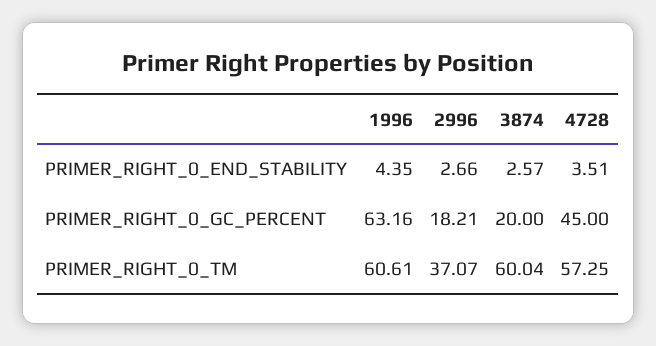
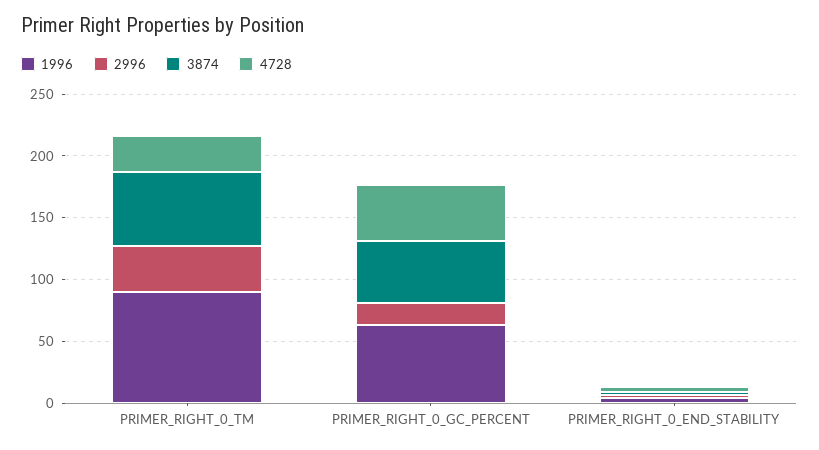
  {
    "1996": {
      "PRIMER_RIGHT_0_END_STABILITY": 4.35,
      "PRIMER_RIGHT_0_GC_PERCENT": 63.16,
-     "PRIMER_RIGHT_0_TM": 60.61
+     "PRIMER_RIGHT_0_TM": 90
    },
    "2996": {
      "PRIMER_RIGHT_0_END_STABILITY": 2.66,
      "PRIMER_RIGHT_0_GC_PERCENT": 18.21,
      "PRIMER_RIGHT_0_TM": 37.07
    },
    "3874": {
      "PRIMER_RIGHT_0_END_STABILITY": 2.57,
-     "PRIMER_RIGHT_0_GC_PERCENT": 20,
+     "PRIMER_RIGHT_0_GC_PERCENT": 50,
      "PRIMER_RIGHT_0_TM": 60.04
    },
    "4728": {
      "PRIMER_RIGHT_0_END_STABILITY": 3.51,
      "PRIMER_RIGHT_0_GC_PERCENT": 45,
-     "PRIMER_RIGHT_0_TM": 57.25
+     "PRIMER_RIGHT_0_TM": 30
    }
  }

